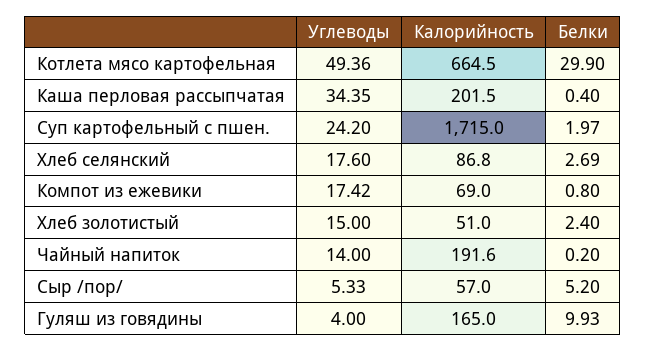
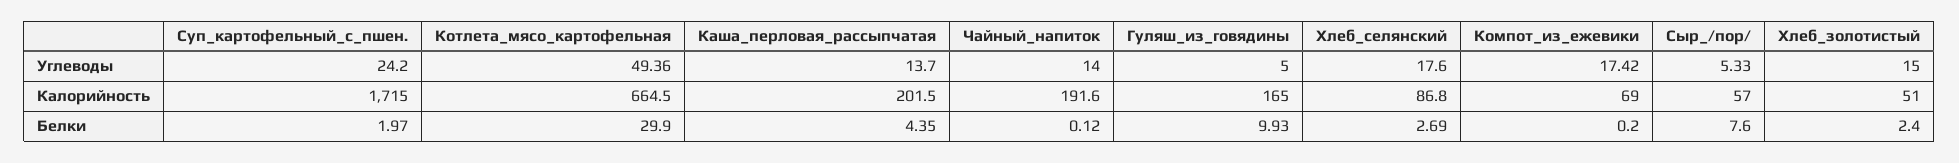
  {
    "Углеводы": {
      "Котлета мясо картофельная": 49.36,
-     "Каша перловая рассыпчатая": 34.35,
+     "Каша перловая рассыпчатая": 13.7,
      "Суп картофельный с пшен.": 24.2,
      "Хлеб селянский": 17.6,
      "Компот из ежевики": 17.42,
      "Хлеб золотистый": 15,
      "Чайный напиток": 14,
      "Сыр /пор/": 5.33,
-     "Гуляш из говядины": 4
+     "Гуляш из говядины": 5
    },
    "Калорийность": {
      "Котлета мясо картофельная": 664.5,
      "Каша перловая рассыпчатая": 201.5,
      "Суп картофельный с пшен.": 1715,
      "Хлеб селянский": 86.8,
      "Компот из ежевики": 69,
      "Хлеб золотистый": 51,
      "Чайный напиток": 191.6,
      "Сыр /пор/": 57,
      "Гуляш из говядины": 165
    },
    "Белки": {
      "Котлета мясо картофельная": 29.9,
-     "Каша перловая рассыпчатая": 0.4,
+     "Каша перловая рассыпчатая": 4.35,
      "Суп картофельный с пшен.": 1.97,
      "Хлеб селянский": 2.69,
-     "Компот из ежевики": 0.8,
+     "Компот из ежевики": 0.2,
      "Хлеб золотистый": 2.4,
-     "Чайный напиток": 0.2,
+     "Чайный напиток": 0.12,
-     "Сыр /пор/": 5.2,
+     "Сыр /пор/": 7.6,
      "Гуляш из говядины": 9.93
    }
  }

